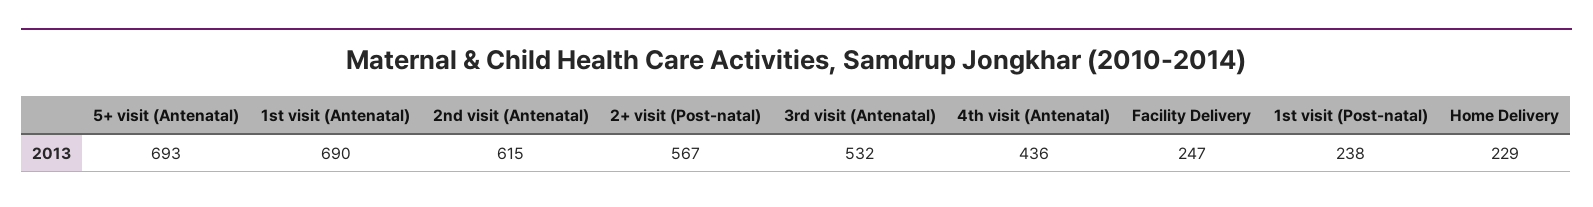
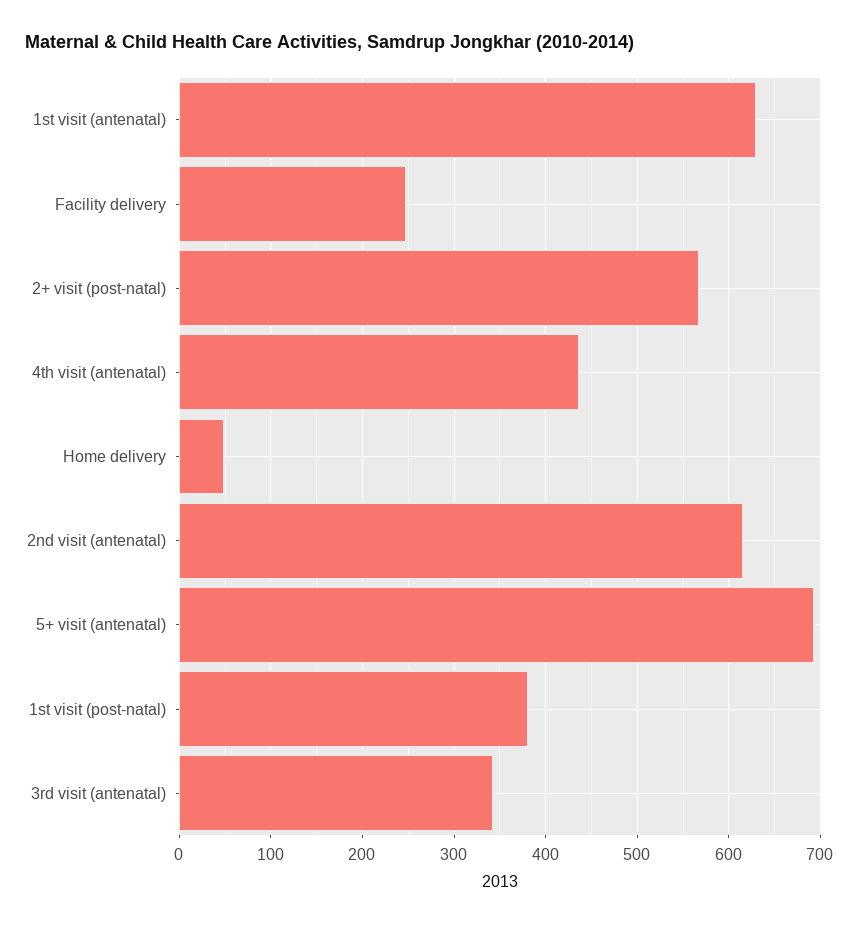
  {
    "5+ visit (Antenatal)": 693,
-   "1st visit (Antenatal)": 690,
+   "1st visit (Antenatal)": 630,
    "2nd visit (Antenatal)": 615,
    "2+ visit (Post-natal)": 567,
-   "3rd visit (Antenatal)": 532,
+   "3rd visit (Antenatal)": 340,
    "4th visit (Antenatal)": 436,
    "Facility Delivery": 247,
-   "1st visit (Post-natal)": 238,
+   "1st visit (Post-natal)": 380,
-   "Home Delivery": 229
+   "Home Delivery": 50
  }

